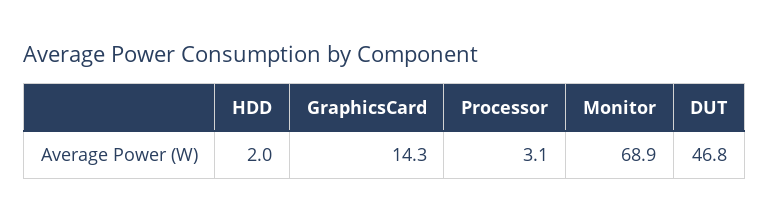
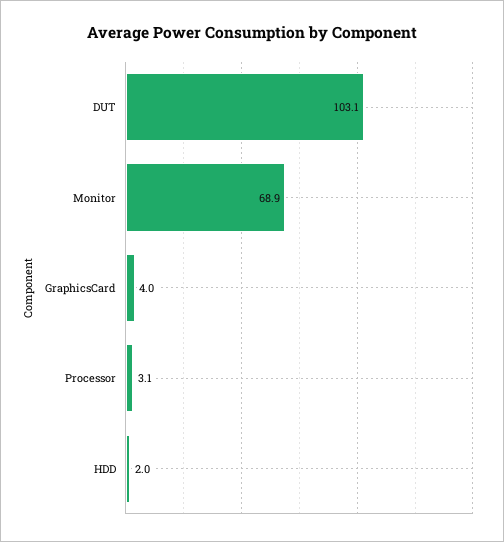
  {
    "HDD": 2,
-   "GraphicsCard": 14.3,
+   "GraphicsCard": 4,
    "Processor": 3.1,
    "Monitor": 68.9,
-   "DUT": 46.8
+   "DUT": 103.1
  }

